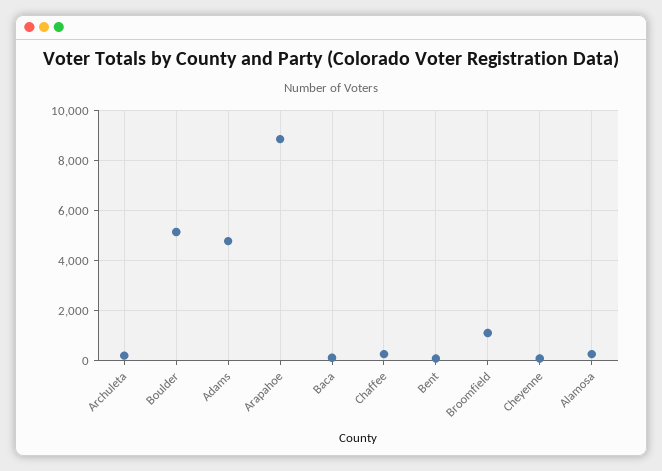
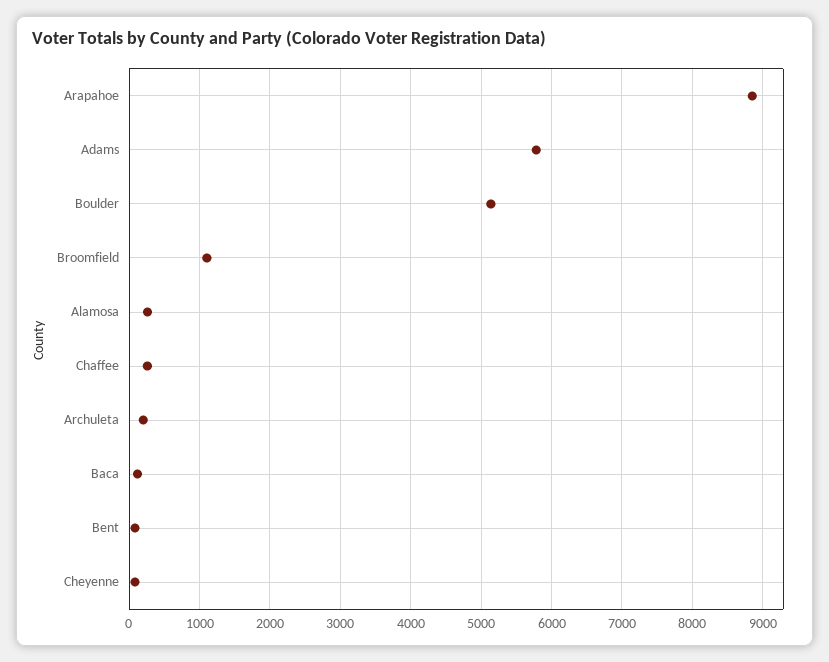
  {
    "Archuleta": 200,
    "Boulder": 5100,
-   "Adams": 4750,
+   "Adams": 5800,
    "Arapahoe": 8900,
    "Baca": 100,
    "Chaffee": 300,
    "Bent": 100,
    "Broomfield": 1100,
    "Cheyenne": 100,
    "Alamosa": 300
  }

